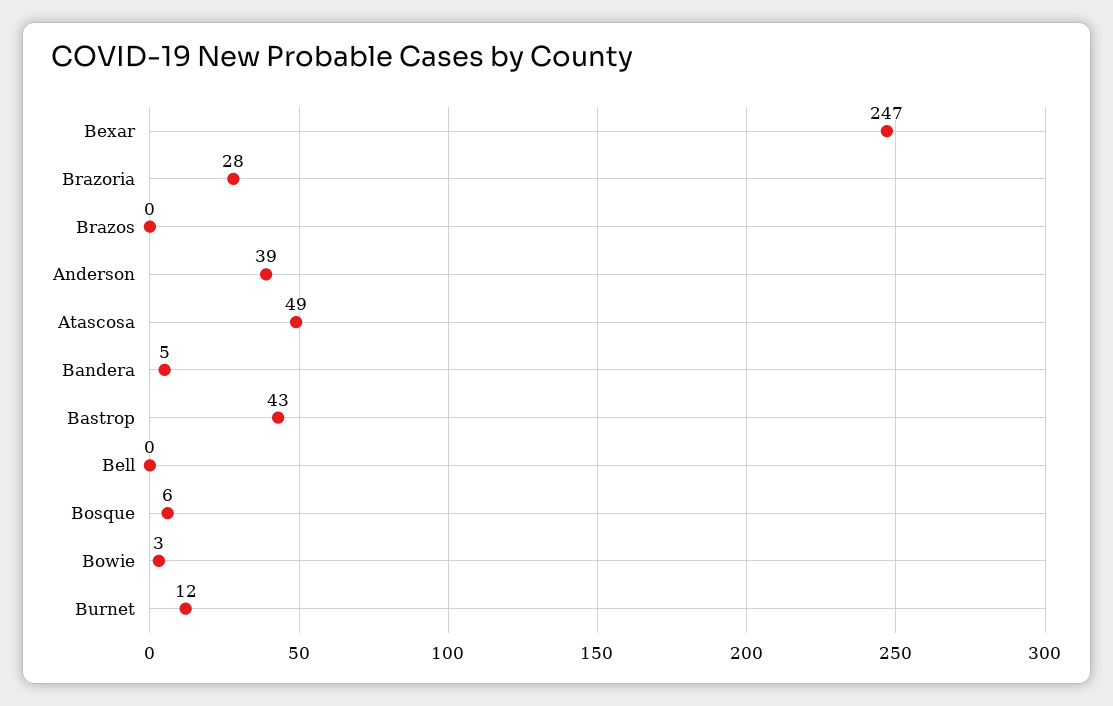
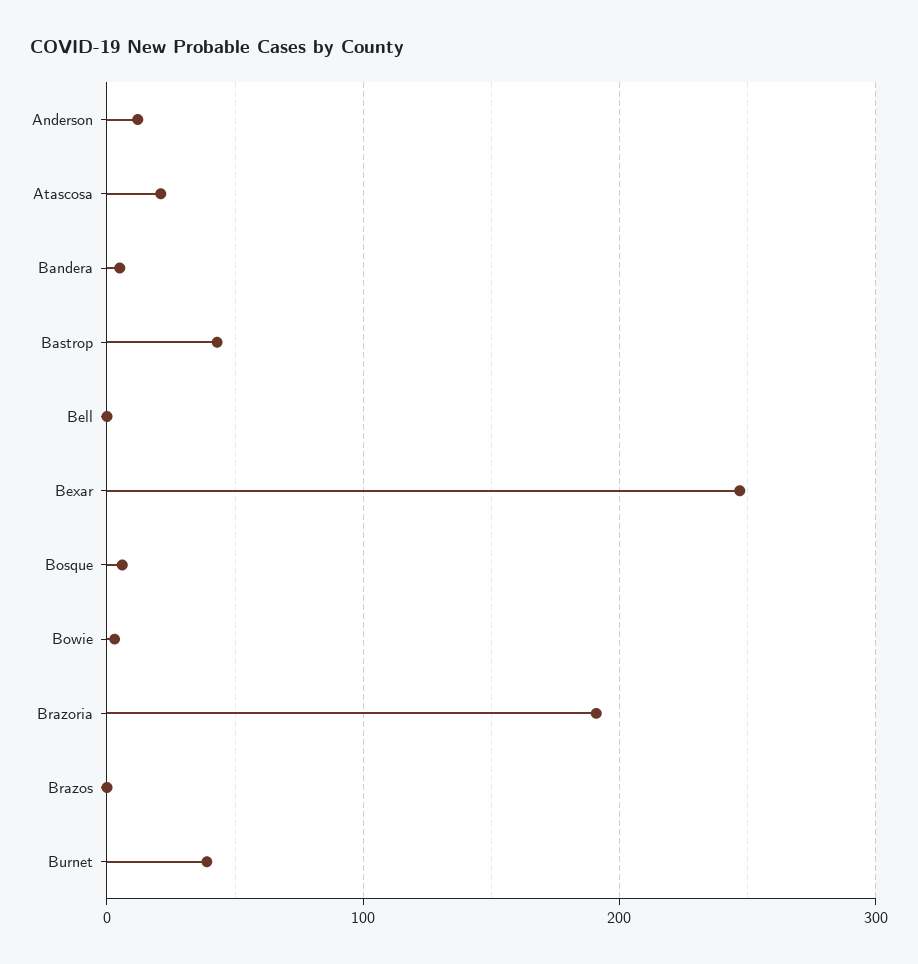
  {
    "Bexar": 247,
-   "Brazoria": 28,
+   "Brazoria": 190,
    "Brazos": 0,
-   "Anderson": 39,
+   "Anderson": 10,
-   "Atascosa": 49,
+   "Atascosa": 20,
    "Bandera": 5,
    "Bastrop": 43,
    "Bell": 0,
    "Bosque": 6,
    "Bowie": 3,
-   "Burnet": 12
+   "Burnet": 40
  }

